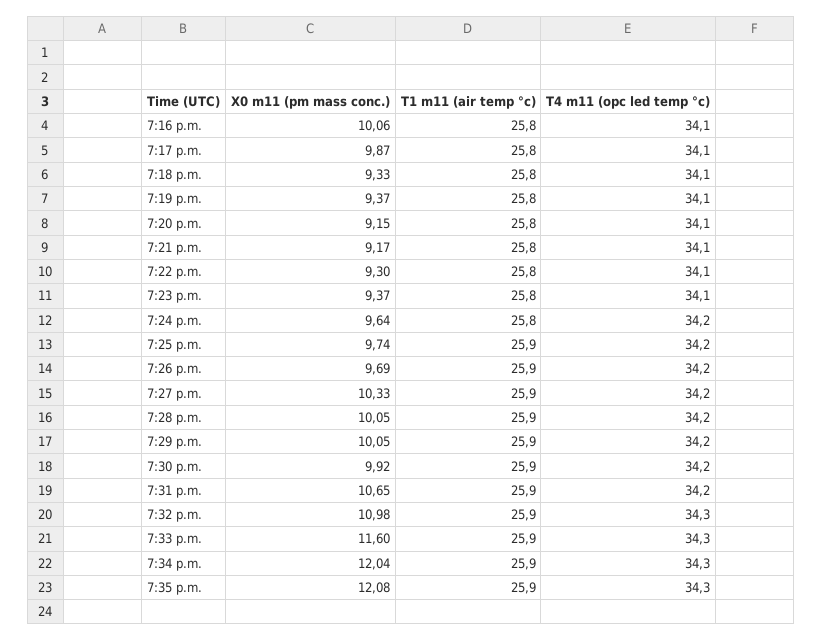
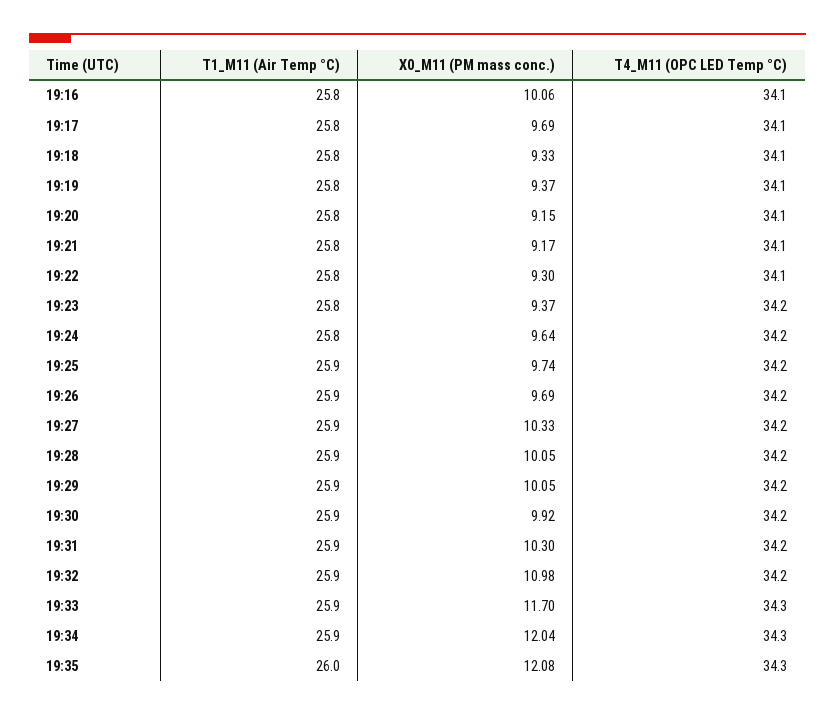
  {
    "X0 m11 (pm mass conc.)": {
      "7:16 p.m.": 10.06,
-     "7:17 p.m.": 9.87,
+     "7:17 p.m.": 9.69,
      "7:18 p.m.": 9.33,
      "7:19 p.m.": 9.37,
      "7:20 p.m.": 9.15,
      "7:21 p.m.": 9.17,
      "7:22 p.m.": 9.3,
      "7:23 p.m.": 9.37,
      "7:24 p.m.": 9.64,
      "7:25 p.m.": 9.74,
      "7:26 p.m.": 9.69,
      "7:27 p.m.": 10.33,
      "7:28 p.m.": 10.05,
      "7:29 p.m.": 10.05,
      "7:30 p.m.": 9.92,
-     "7:31 p.m.": 10.65,
+     "7:31 p.m.": 10.3,
      "7:32 p.m.": 10.98,
-     "7:33 p.m.": 11.6,
+     "7:33 p.m.": 11.7,
      "7:34 p.m.": 12.04,
      "7:35 p.m.": 12.08
    },
    "T1 m11 (air temp °c)": {
      "7:16 p.m.": 25.8,
      "7:17 p.m.": 25.8,
      "7:18 p.m.": 25.8,
      "7:19 p.m.": 25.8,
      "7:20 p.m.": 25.8,
      "7:21 p.m.": 25.8,
      "7:22 p.m.": 25.8,
      "7:23 p.m.": 25.8,
      "7:24 p.m.": 25.8,
      "7:25 p.m.": 25.9,
      "7:26 p.m.": 25.9,
      "7:27 p.m.": 25.9,
      "7:28 p.m.": 25.9,
      "7:29 p.m.": 25.9,
      "7:30 p.m.": 25.9,
      "7:31 p.m.": 25.9,
      "7:32 p.m.": 25.9,
      "7:33 p.m.": 25.9,
      "7:34 p.m.": 25.9,
-     "7:35 p.m.": 25.9
+     "7:35 p.m.": 26
    },
    "T4 m11 (opc led temp °c)": {
      "7:16 p.m.": 34.1,
      "7:17 p.m.": 34.1,
      "7:18 p.m.": 34.1,
      "7:19 p.m.": 34.1,
      "7:20 p.m.": 34.1,
      "7:21 p.m.": 34.1,
      "7:22 p.m.": 34.1,
-     "7:23 p.m.": 34.1,
+     "7:23 p.m.": 34.2,
      "7:24 p.m.": 34.2,
      "7:25 p.m.": 34.2,
      "7:26 p.m.": 34.2,
      "7:27 p.m.": 34.2,
      "7:28 p.m.": 34.2,
      "7:29 p.m.": 34.2,
      "7:30 p.m.": 34.2,
      "7:31 p.m.": 34.2,
-     "7:32 p.m.": 34.3,
+     "7:32 p.m.": 34.2,
      "7:33 p.m.": 34.3,
      "7:34 p.m.": 34.3,
      "7:35 p.m.": 34.3
    }
  }

